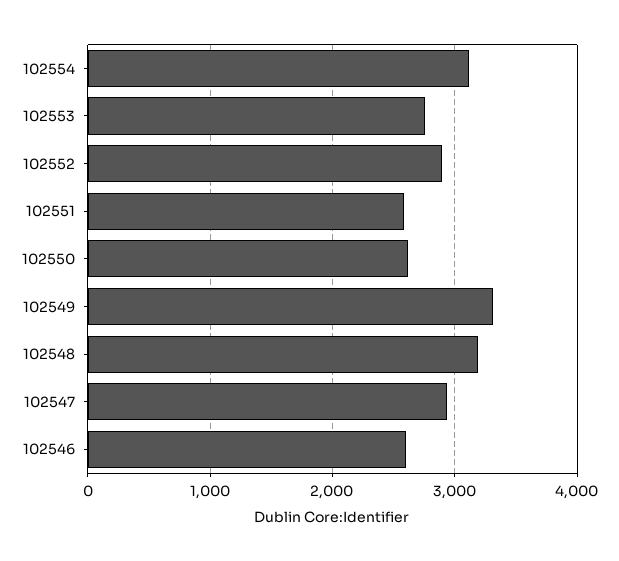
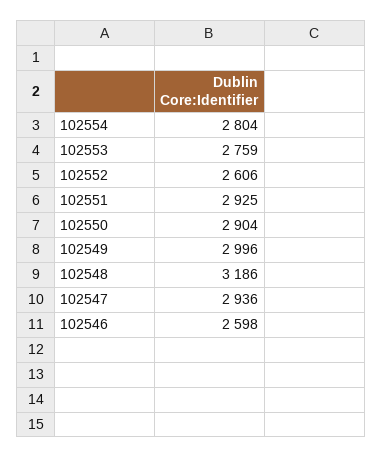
  {
-   "102554": 3100,
+   "102554": 2804,
    "102553": 2759,
-   "102552": 2900,
+   "102552": 2606,
-   "102551": 2600,
+   "102551": 2925,
-   "102550": 2600,
+   "102550": 2904,
-   "102549": 3300,
+   "102549": 2996,
    "102548": 3186,
    "102547": 2936,
    "102546": 2598
  }

